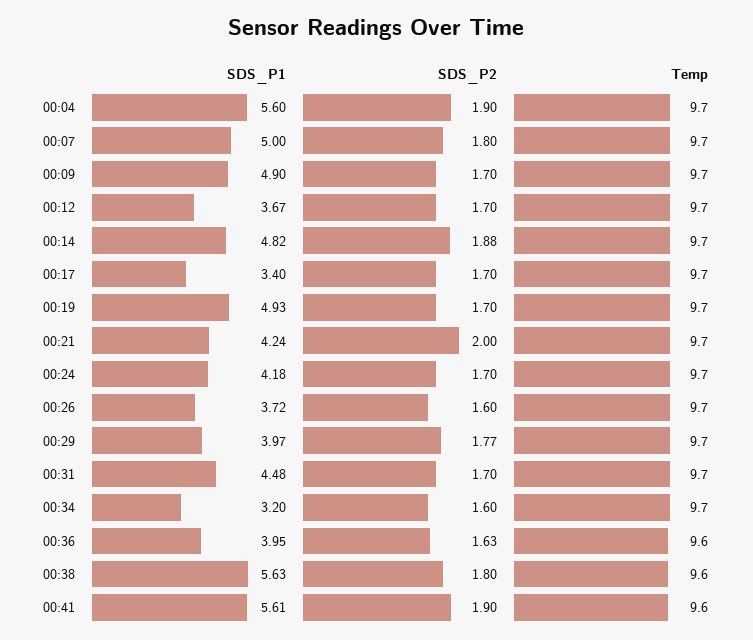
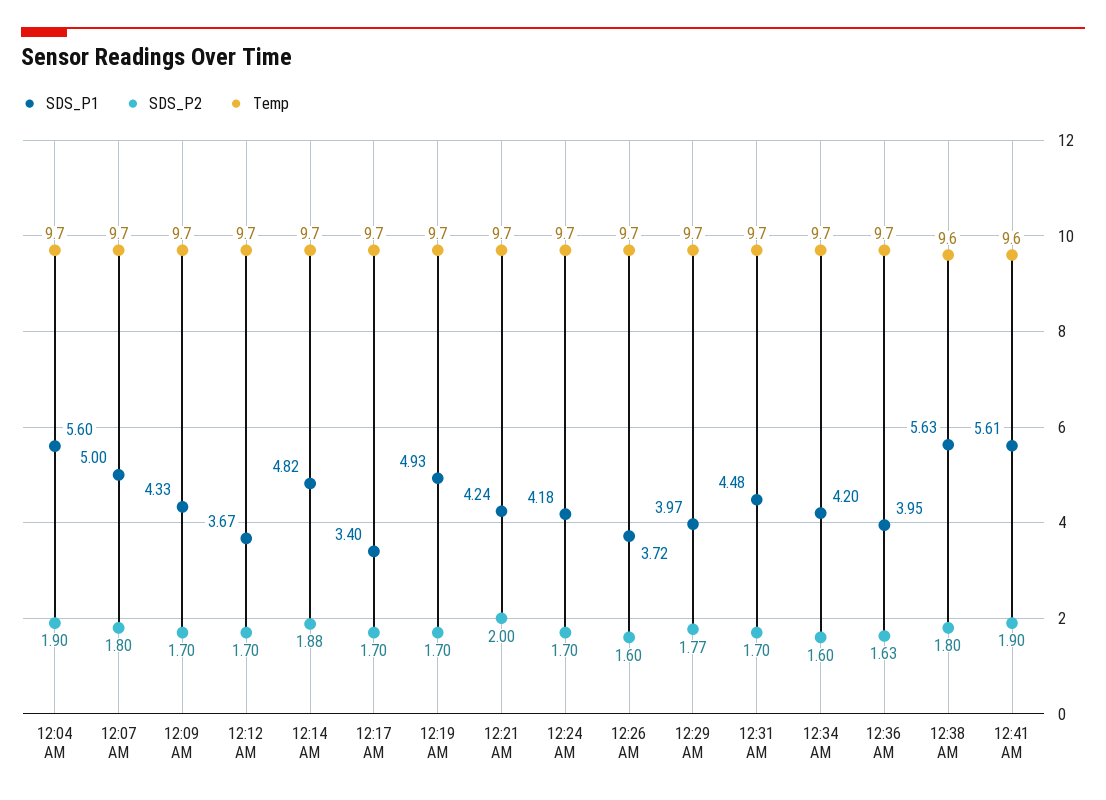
  {
    "SDS_P1": {
      "00:04": 5.6,
      "00:07": 5,
-     "00:09": 4.9,
+     "00:09": 4.33,
      "00:12": 3.67,
      "00:14": 4.82,
      "00:17": 3.4,
      "00:19": 4.93,
      "00:21": 4.24,
      "00:24": 4.18,
      "00:26": 3.72,
      "00:29": 3.97,
      "00:31": 4.48,
-     "00:34": 3.2,
+     "00:34": 4.2,
      "00:36": 3.95,
      "00:38": 5.63,
      "00:41": 5.61
    },
    "SDS_P2": {
      "00:04": 1.9,
      "00:07": 1.8,
      "00:09": 1.7,
      "00:12": 1.7,
      "00:14": 1.88,
      "00:17": 1.7,
      "00:19": 1.7,
      "00:21": 2,
      "00:24": 1.7,
      "00:26": 1.6,
      "00:29": 1.77,
      "00:31": 1.7,
      "00:34": 1.6,
      "00:36": 1.63,
      "00:38": 1.8,
      "00:41": 1.9
    },
    "Temp": {
      "00:04": 9.7,
      "00:07": 9.7,
      "00:09": 9.7,
      "00:12": 9.7,
      "00:14": 9.7,
      "00:17": 9.7,
      "00:19": 9.7,
      "00:21": 9.7,
      "00:24": 9.7,
      "00:26": 9.7,
      "00:29": 9.7,
      "00:31": 9.7,
      "00:34": 9.7,
-     "00:36": 9.6,
+     "00:36": 9.7,
      "00:38": 9.6,
      "00:41": 9.6
    }
  }

